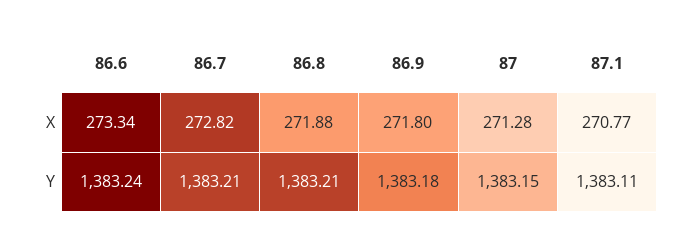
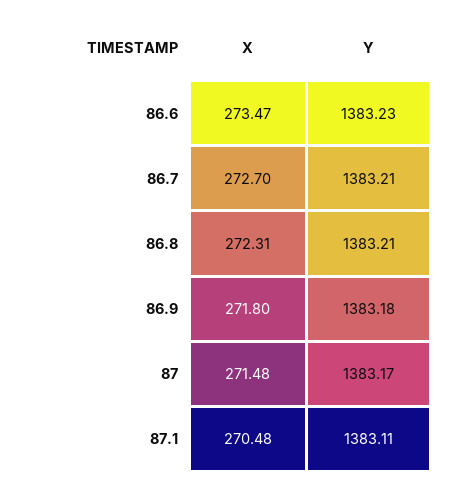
  {
    "86.6": {
-     "X": 273.34,
+     "X": 273.47,
-     "Y": 1383.24
+     "Y": 1383.23
    },
    "86.7": {
-     "X": 272.82,
+     "X": 272.7,
      "Y": 1383.21
    },
    "86.8": {
-     "X": 271.88,
+     "X": 272.31,
      "Y": 1383.21
    },
    "86.9": {
      "X": 271.8,
      "Y": 1383.18
    },
    "87": {
-     "X": 271.28,
+     "X": 271.48,
-     "Y": 1383.15
+     "Y": 1383.17
    },
    "87.1": {
-     "X": 270.77,
+     "X": 270.48,
      "Y": 1383.11
    }
  }

